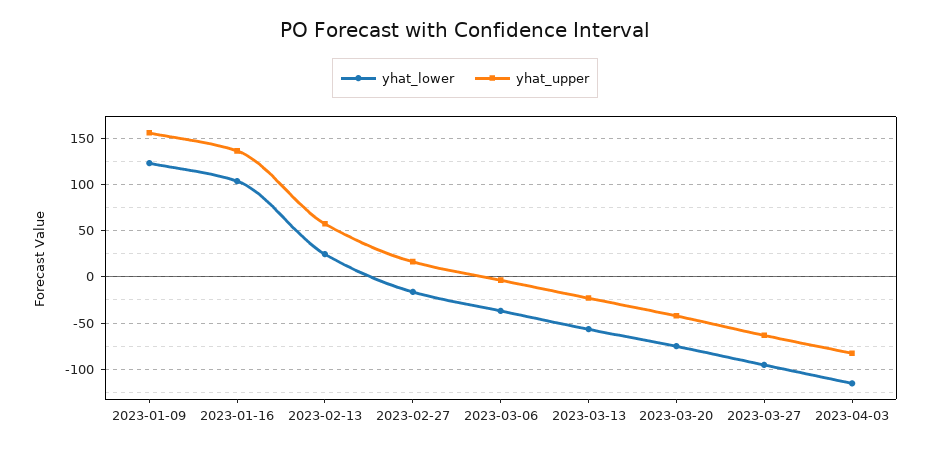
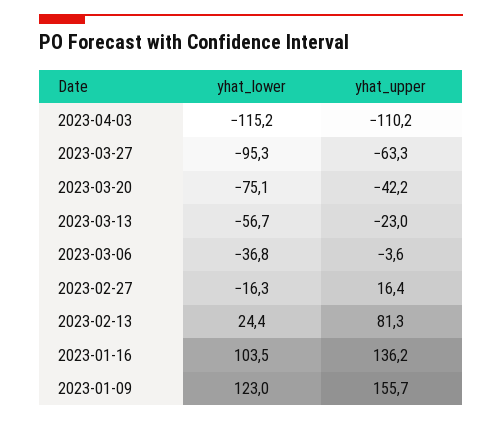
  {
    "yhat_lower": {
      "2023-01-09": 123,
      "2023-01-16": 103.5,
      "2023-02-13": 24.4,
      "2023-02-27": -16.3,
      "2023-03-06": -36.8,
      "2023-03-13": -56.7,
      "2023-03-20": -75.1,
      "2023-03-27": -95.3,
      "2023-04-03": -115.2
    },
    "yhat_upper": {
      "2023-01-09": 155.7,
      "2023-01-16": 136.2,
-     "2023-02-13": 60,
+     "2023-02-13": 81.3,
      "2023-02-27": 16.4,
      "2023-03-06": -3.6,
      "2023-03-13": -23,
      "2023-03-20": -42.2,
      "2023-03-27": -63.3,
-     "2023-04-03": -80
+     "2023-04-03": -110.2
    }
  }

